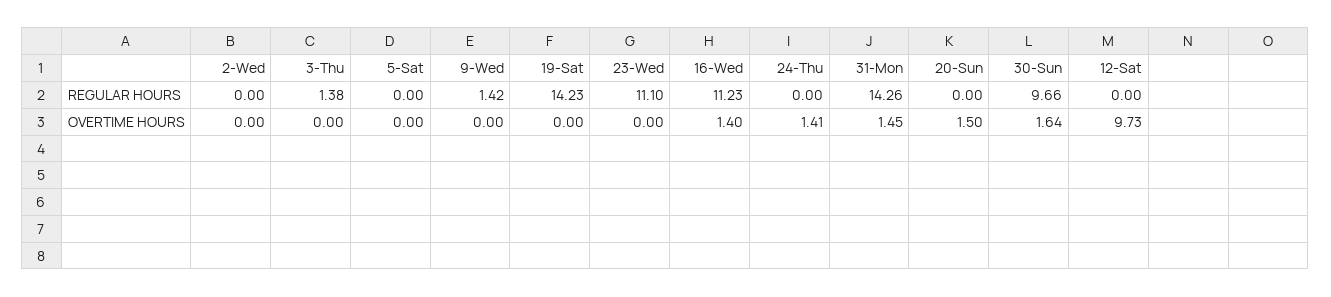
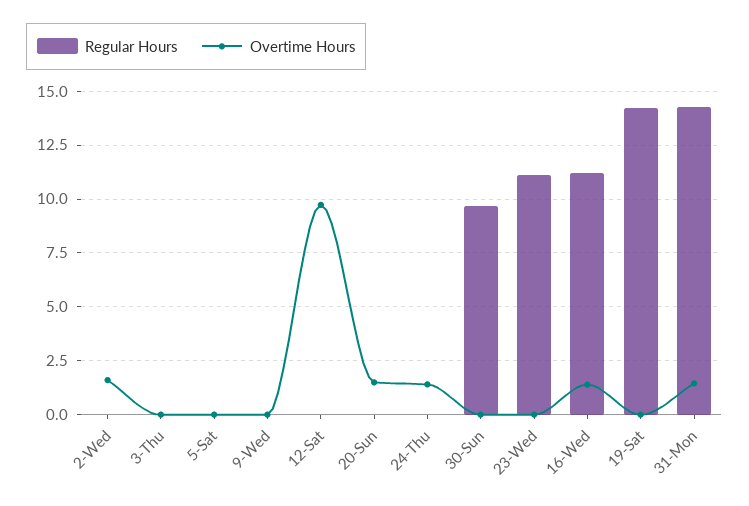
  {
    "REGULAR HOURS": {
      "2-Wed": 0,
-     "3-Thu": 1.38,
+     "3-Thu": 0,
      "5-Sat": 0,
-     "9-Wed": 1.42,
+     "9-Wed": 0,
      "19-Sat": 14.23,
      "23-Wed": 11.1,
      "16-Wed": 11.23,
      "24-Thu": 0,
      "31-Mon": 14.26,
      "20-Sun": 0,
      "30-Sun": 9.66,
      "12-Sat": 0
    },
    "OVERTIME HOURS": {
-     "2-Wed": 0,
+     "2-Wed": 1.5,
      "3-Thu": 0,
      "5-Sat": 0,
      "9-Wed": 0,
      "19-Sat": 0,
      "23-Wed": 0,
      "16-Wed": 1.4,
      "24-Thu": 1.41,
      "31-Mon": 1.45,
      "20-Sun": 1.5,
-     "30-Sun": 1.64,
+     "30-Sun": 0,
      "12-Sat": 9.73
    }
  }

